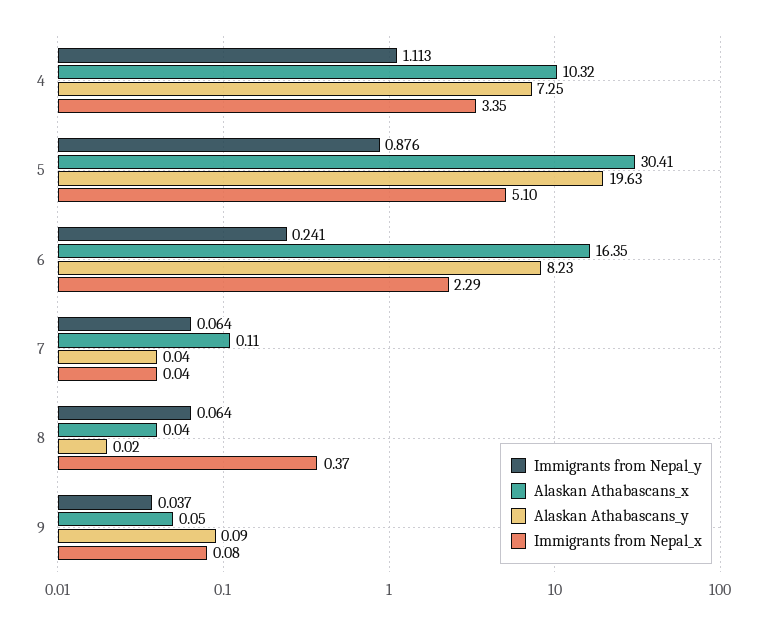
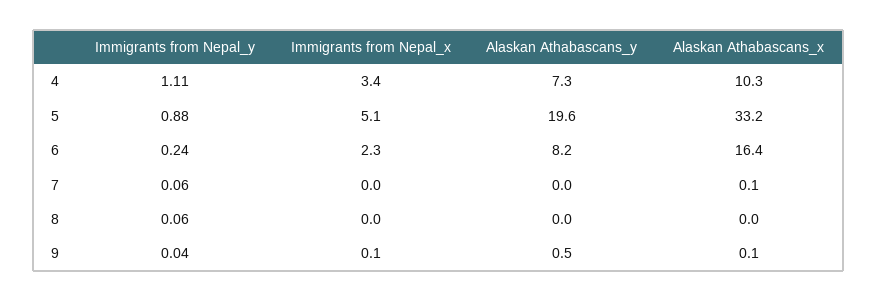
  {
    "Immigrants from Nepal_y": {
      "4": 1.113,
      "5": 0.876,
      "6": 0.241,
      "7": 0.064,
      "8": 0.064,
      "9": 0.037
    },
    "Alaskan Athabascans_x": {
      "4": 10.32,
-     "5": 30.41,
+     "5": 33.2,
      "6": 16.35,
      "7": 0.11,
      "8": 0.04,
      "9": 0.05
    },
    "Alaskan Athabascans_y": {
      "4": 7.25,
      "5": 19.63,
      "6": 8.23,
      "7": 0.04,
      "8": 0.02,
-     "9": 0.09
+     "9": 0.5
    },
    "Immigrants from Nepal_x": {
      "4": 3.35,
      "5": 5.1,
      "6": 2.29,
      "7": 0.04,
-     "8": 0.37,
+     "8": 0,
      "9": 0.08
    }
  }

